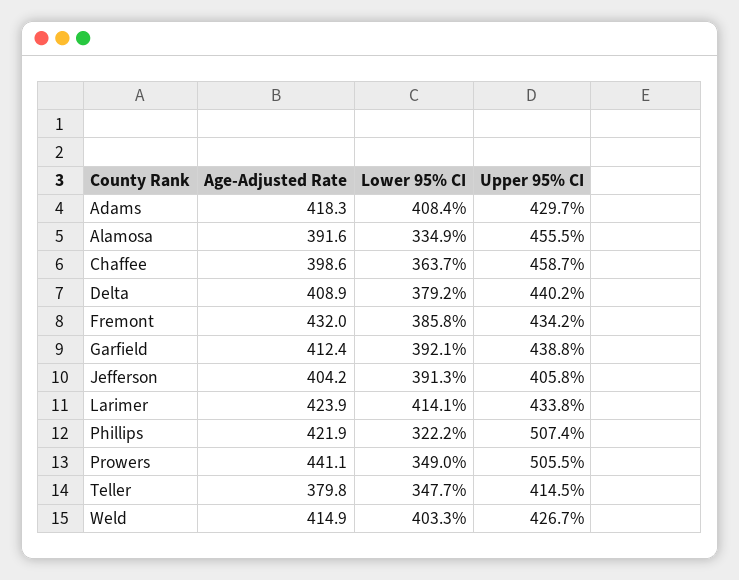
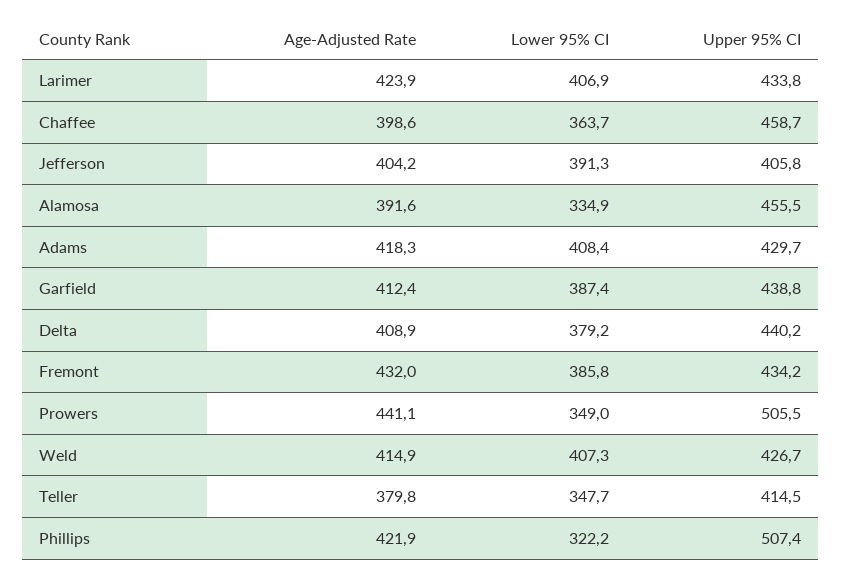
  {
    "Age-Adjusted Rate": {
      "Adams": 418.3,
      "Alamosa": 391.6,
      "Chaffee": 398.6,
      "Delta": 408.9,
      "Fremont": 432,
      "Garfield": 412.4,
      "Jefferson": 404.2,
      "Larimer": 423.9,
      "Phillips": 421.9,
      "Prowers": 441.1,
      "Teller": 379.8,
      "Weld": 414.9
    },
    "Lower 95% CI": {
      "Adams": 408.4,
      "Alamosa": 334.9,
      "Chaffee": 363.7,
      "Delta": 379.2,
      "Fremont": 385.8,
-     "Garfield": 392.1,
+     "Garfield": 387.4,
      "Jefferson": 391.3,
-     "Larimer": 414.1,
+     "Larimer": 406.9,
      "Phillips": 322.2,
      "Prowers": 349,
      "Teller": 347.7,
-     "Weld": 403.3
+     "Weld": 407.3
    },
    "Upper 95% CI": {
      "Adams": 429.7,
      "Alamosa": 455.5,
      "Chaffee": 458.7,
      "Delta": 440.2,
      "Fremont": 434.2,
      "Garfield": 438.8,
      "Jefferson": 405.8,
      "Larimer": 433.8,
      "Phillips": 507.4,
      "Prowers": 505.5,
      "Teller": 414.5,
      "Weld": 426.7
    }
  }

